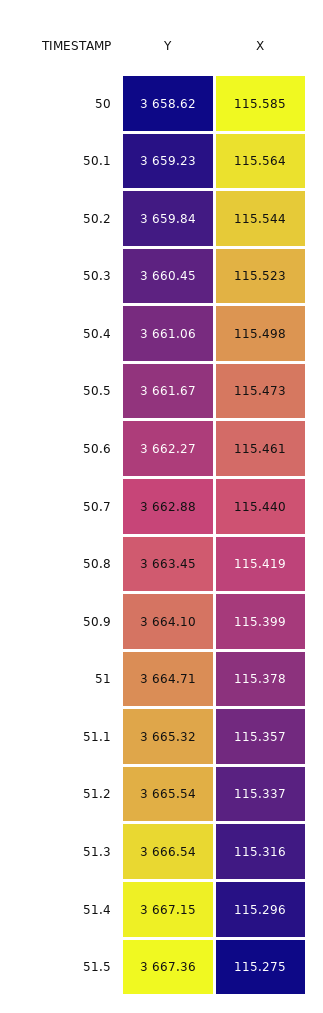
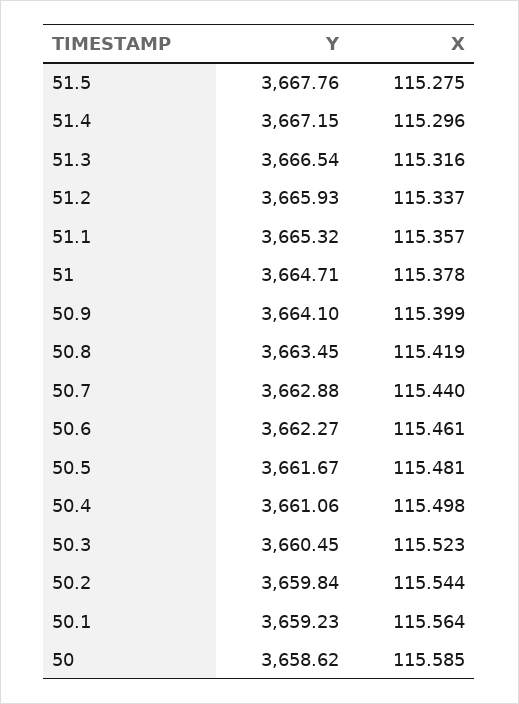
  {
    "Y": {
      "50": 3658.62,
      "50.1": 3659.23,
      "50.2": 3659.84,
      "50.3": 3660.45,
      "50.4": 3661.06,
      "50.5": 3661.67,
      "50.6": 3662.27,
      "50.7": 3662.88,
      "50.8": 3663.45,
      "50.9": 3664.1,
      "51": 3664.71,
      "51.1": 3665.32,
-     "51.2": 3665.54,
+     "51.2": 3665.93,
      "51.3": 3666.54,
      "51.4": 3667.15,
-     "51.5": 3667.36
+     "51.5": 3667.76
    },
    "X": {
      "50": 115.585,
      "50.1": 115.564,
      "50.2": 115.544,
      "50.3": 115.523,
      "50.4": 115.498,
-     "50.5": 115.473,
+     "50.5": 115.481,
      "50.6": 115.461,
      "50.7": 115.44,
      "50.8": 115.419,
      "50.9": 115.399,
      "51": 115.378,
      "51.1": 115.357,
      "51.2": 115.337,
      "51.3": 115.316,
      "51.4": 115.296,
      "51.5": 115.275
    }
  }

